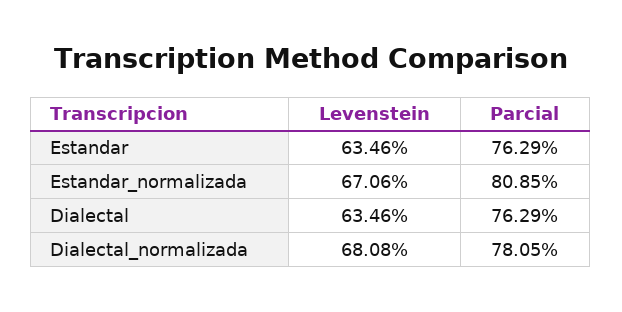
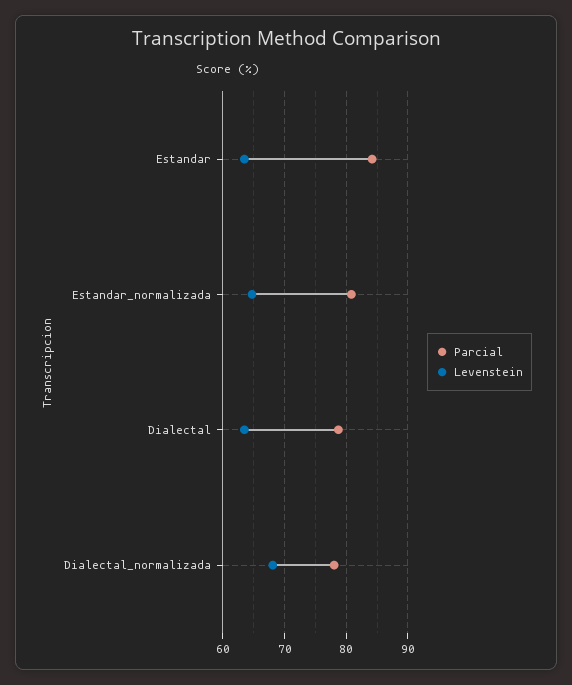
  {
    "Levenstein": {
      "Estandar": 63.46,
-     "Estandar_normalizada": 67.06,
+     "Estandar_normalizada": 65,
      "Dialectal": 63.46,
      "Dialectal_normalizada": 68.08
    },
    "Parcial": {
-     "Estandar": 76.29,
+     "Estandar": 84,
      "Estandar_normalizada": 80.85,
-     "Dialectal": 76.29,
+     "Dialectal": 79,
      "Dialectal_normalizada": 78.05
    }
  }

